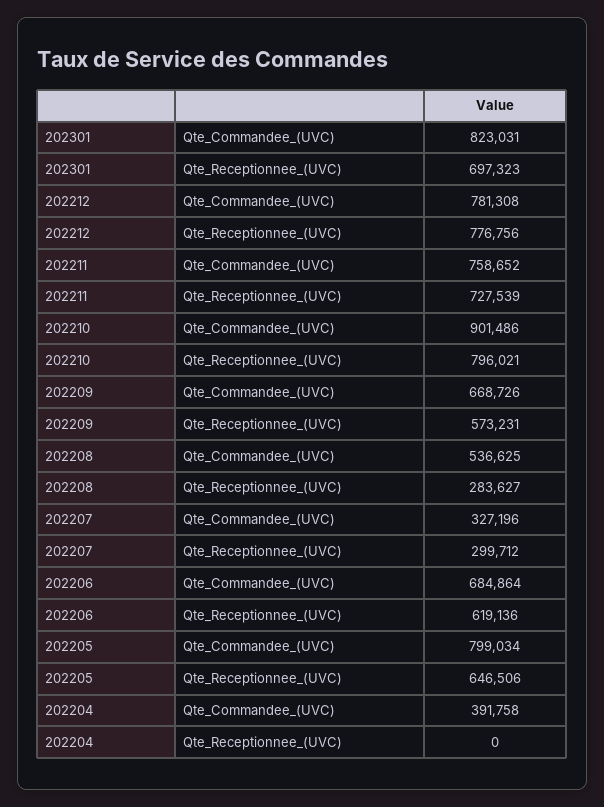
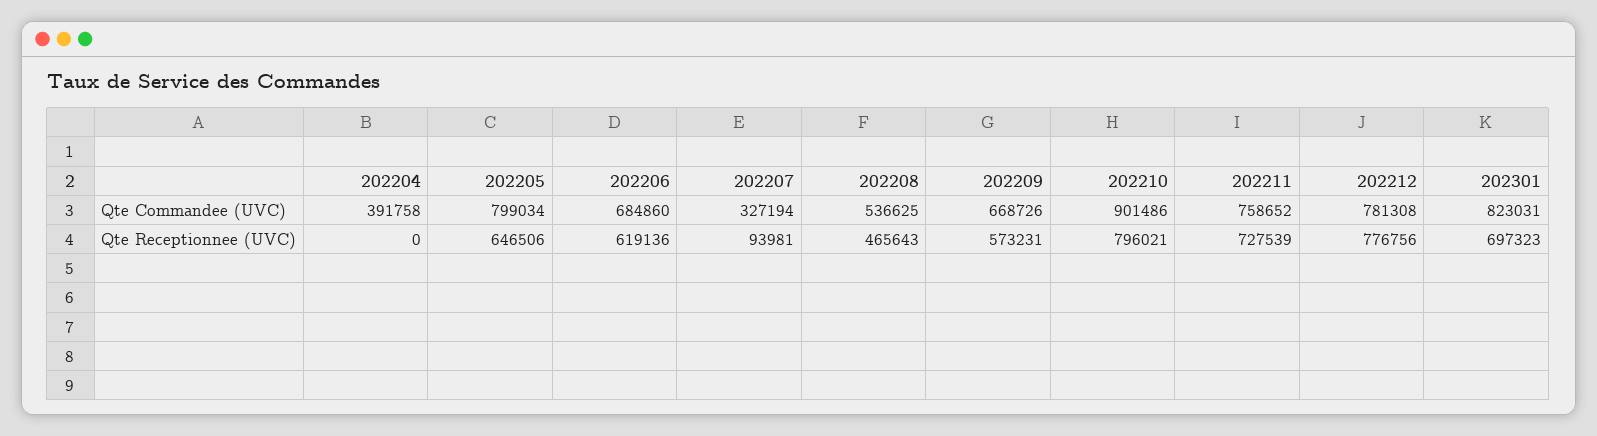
  {
    "202301": {
      "Qte_Commandee_(UVC)": 823031,
      "Qte_Receptionnee_(UVC)": 697323
    },
    "202212": {
      "Qte_Commandee_(UVC)": 781308,
      "Qte_Receptionnee_(UVC)": 776756
    },
    "202211": {
      "Qte_Commandee_(UVC)": 758652,
      "Qte_Receptionnee_(UVC)": 727539
    },
    "202210": {
      "Qte_Commandee_(UVC)": 901486,
      "Qte_Receptionnee_(UVC)": 796021
    },
    "202209": {
      "Qte_Commandee_(UVC)": 668726,
      "Qte_Receptionnee_(UVC)": 573231
    },
    "202208": {
      "Qte_Commandee_(UVC)": 536625,
-     "Qte_Receptionnee_(UVC)": 283627
+     "Qte_Receptionnee_(UVC)": 465643
    },
    "202207": {
-     "Qte_Commandee_(UVC)": 327196,
+     "Qte_Commandee_(UVC)": 327194,
-     "Qte_Receptionnee_(UVC)": 299712
+     "Qte_Receptionnee_(UVC)": 93981
    },
    "202206": {
-     "Qte_Commandee_(UVC)": 684864,
+     "Qte_Commandee_(UVC)": 684860,
      "Qte_Receptionnee_(UVC)": 619136
    },
    "202205": {
      "Qte_Commandee_(UVC)": 799034,
      "Qte_Receptionnee_(UVC)": 646506
    },
    "202204": {
      "Qte_Commandee_(UVC)": 391758,
      "Qte_Receptionnee_(UVC)": 0
    }
  }

